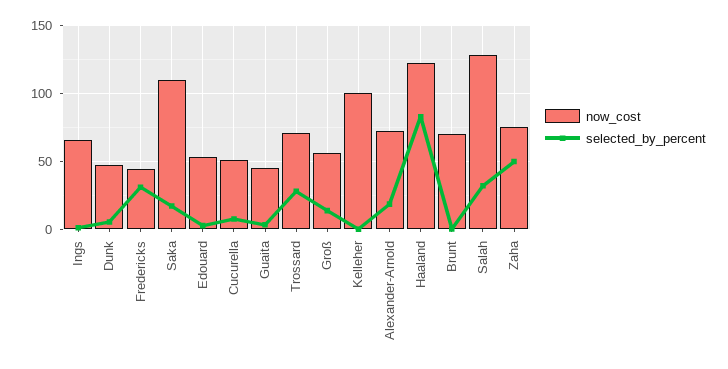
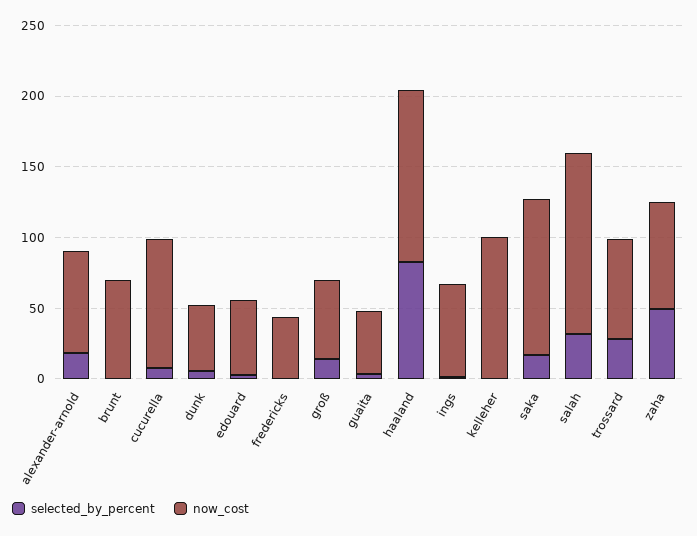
  {
    "now_cost": {
      "Ings": 65,
      "Dunk": 45,
      "Fredericks": 45,
      "Saka": 110,
      "Edouard": 55,
-     "Cucurella": 50,
+     "Cucurella": 90,
      "Guaita": 45,
      "Trossard": 70,
      "Groß": 55,
      "Kelleher": 100,
      "Alexander-Arnold": 70,
      "Haaland": 120,
      "Brunt": 70,
      "Salah": 130,
      "Zaha": 75
    },
    "selected_by_percent": {
      "Ings": 0,
      "Dunk": 5,
-     "Fredericks": 30,
+     "Fredericks": 0,
      "Saka": 15,
      "Edouard": 5,
      "Cucurella": 10,
      "Guaita": 5,
      "Trossard": 30,
      "Groß": 15,
      "Kelleher": 0,
      "Alexander-Arnold": 20,
      "Haaland": 85,
      "Brunt": 0,
      "Salah": 30,
      "Zaha": 50
    }
  }

